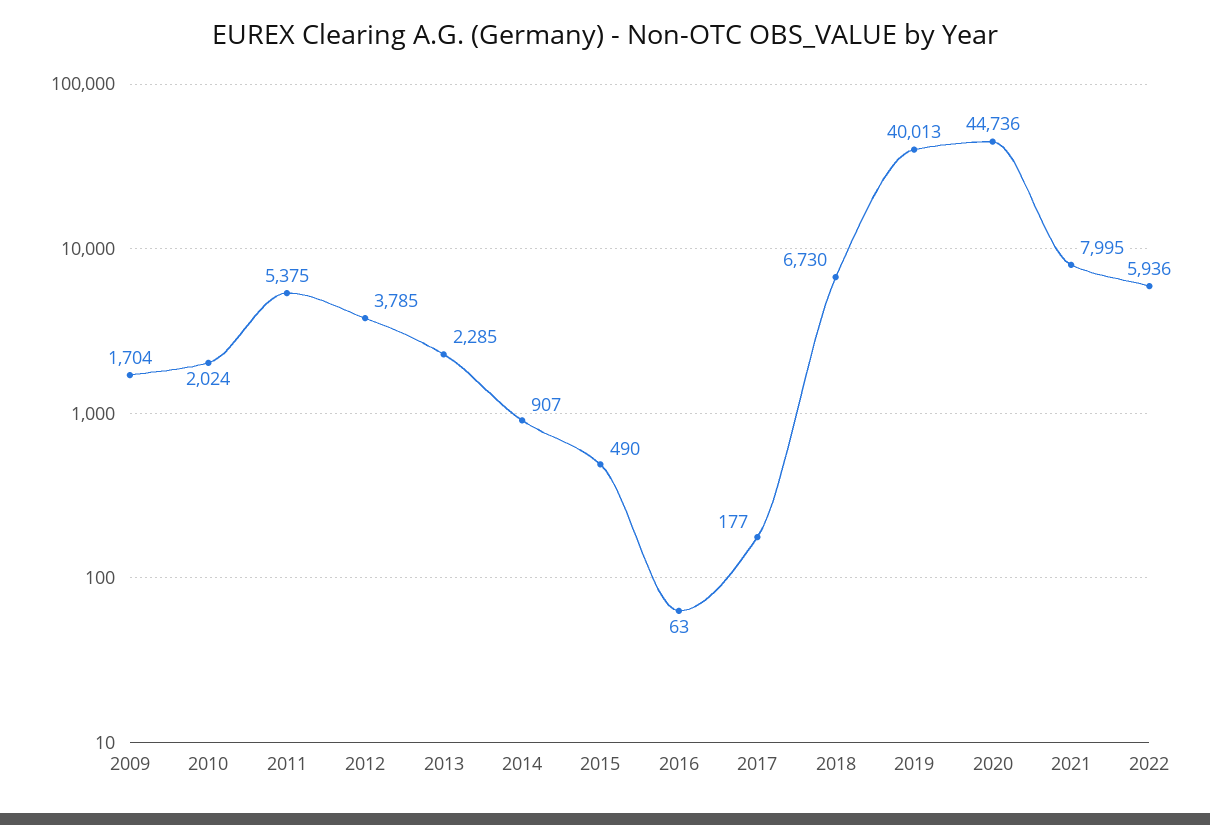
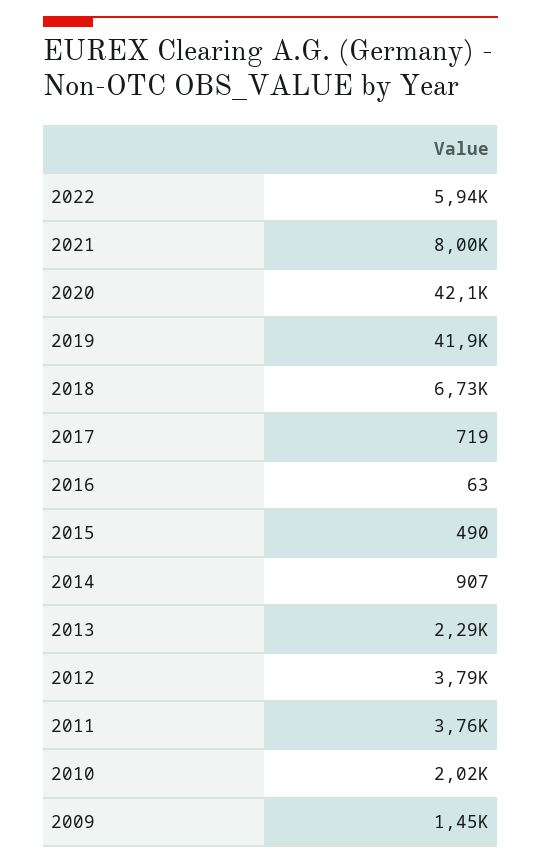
  {
-   "2009": 1704,
+   "2009": 1450,
    "2010": 2024,
-   "2011": 5375,
+   "2011": 3760,
    "2012": 3785,
    "2013": 2285,
    "2014": 907,
    "2015": 490,
    "2016": 63,
-   "2017": 177,
+   "2017": 719,
    "2018": 6730,
-   "2019": 40013,
+   "2019": 41900,
-   "2020": 44736,
+   "2020": 42100,
    "2021": 7995,
    "2022": 5936
  }

